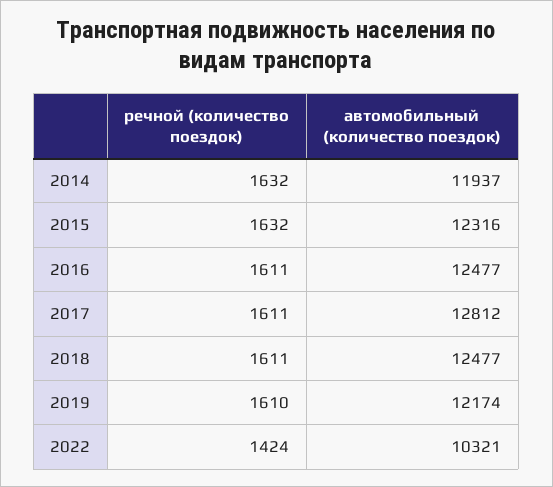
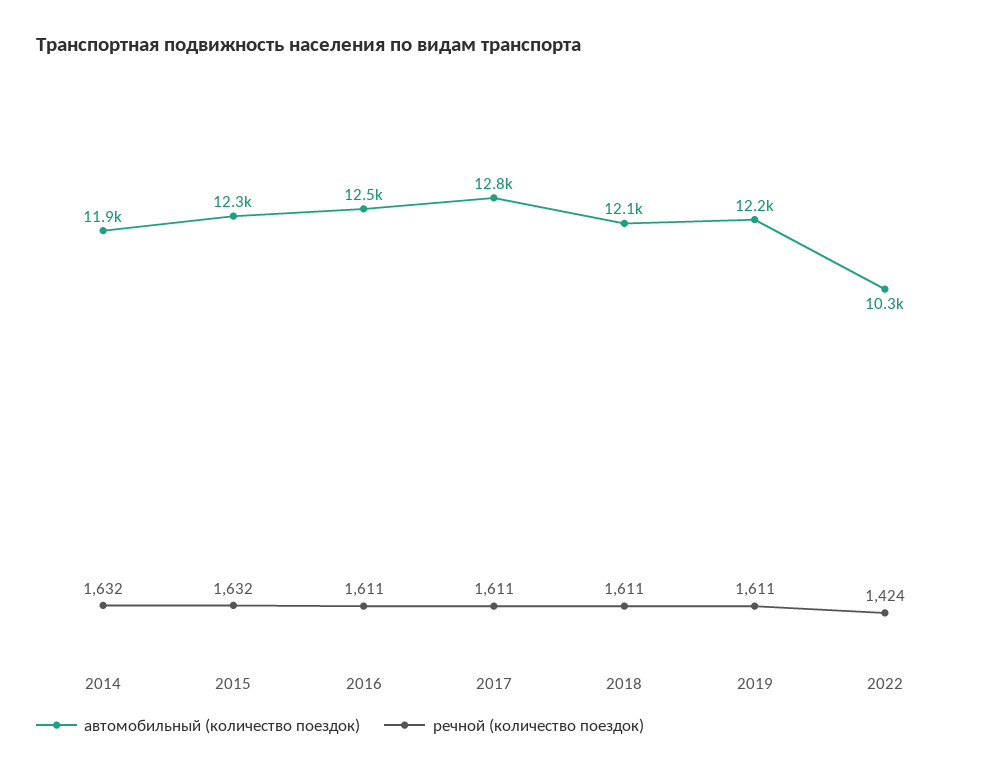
  {
    "речной (количество поездок)": {
      "2014": 1632,
      "2015": 1632,
      "2016": 1611,
      "2017": 1611,
      "2018": 1611,
-     "2019": 1610,
+     "2019": 1611,
      "2022": 1424
    },
    "автомобильный (количество поездок)": {
      "2014": 11937,
      "2015": 12316,
      "2016": 12477,
      "2017": 12812,
-     "2018": 12477,
+     "2018": 12100,
      "2019": 12174,
      "2022": 10321
    }
  }

